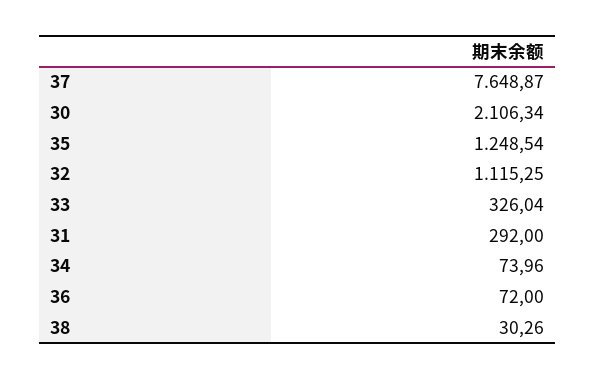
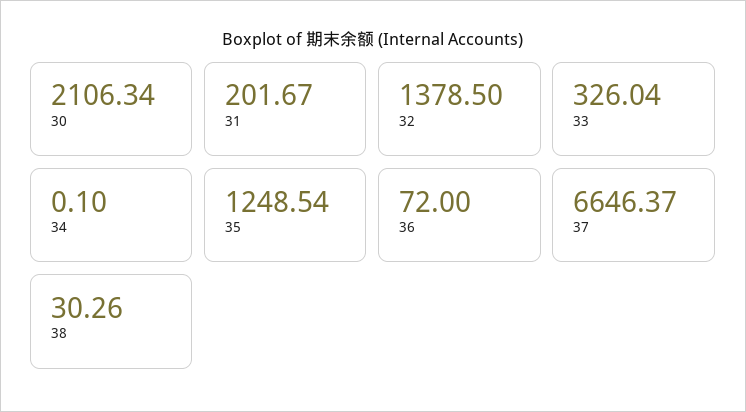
  {
-   "37": 7648.87,
+   "37": 6646.37,
    "30": 2106.34,
    "35": 1248.54,
-   "32": 1115.25,
+   "32": 1378.5,
    "33": 326.04,
-   "31": 292,
+   "31": 201.67,
-   "34": 73.96,
+   "34": 0.1,
    "36": 72,
    "38": 30.26
  }

